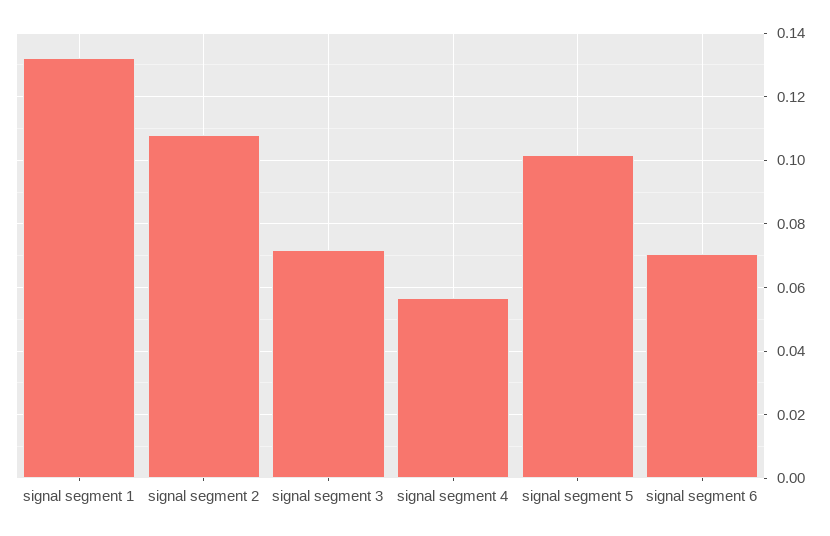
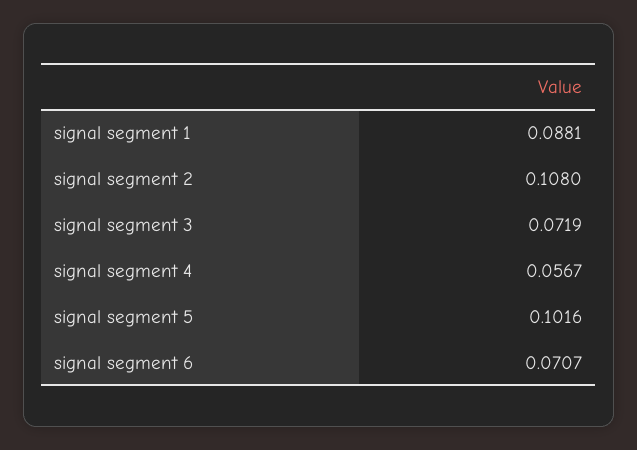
  {
-   "signal segment 1": 0.132,
+   "signal segment 1": 0.0881,
    "signal segment 2": 0.108,
    "signal segment 3": 0.0719,
    "signal segment 4": 0.0567,
    "signal segment 5": 0.1016,
    "signal segment 6": 0.0707
  }

